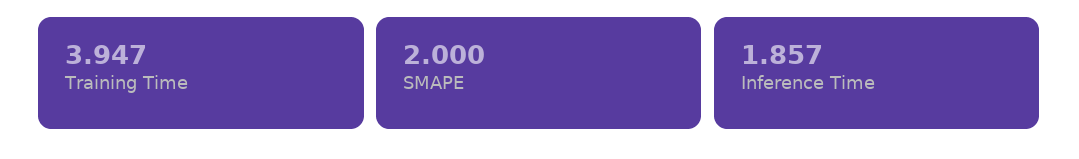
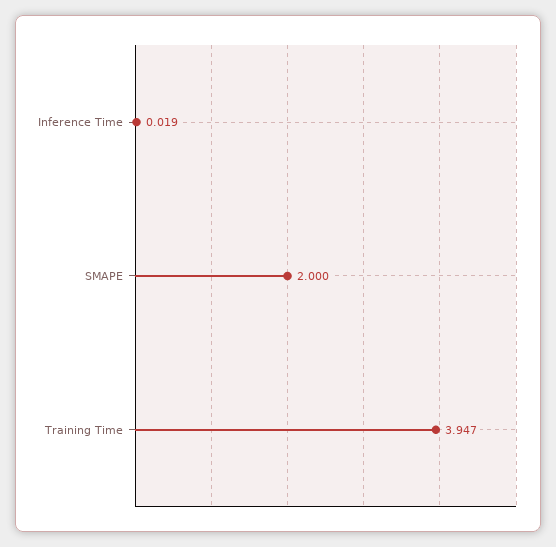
  {
    "Training Time": 3.947,
    "SMAPE": 2,
-   "Inference Time": 1.857
+   "Inference Time": 0.019
  }

